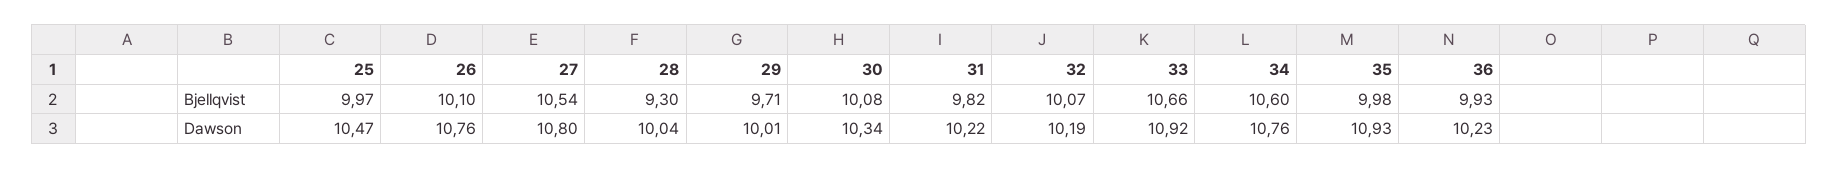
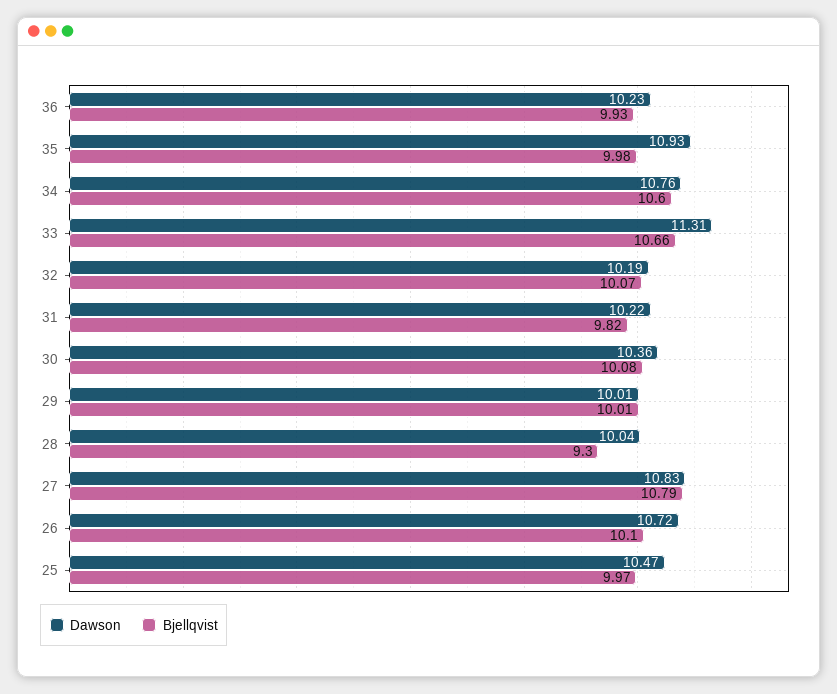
  {
    "Bjellqvist": {
      "25": 9.97,
      "26": 10.1,
-     "27": 10.54,
+     "27": 10.79,
      "28": 9.3,
-     "29": 9.71,
+     "29": 10.01,
      "30": 10.08,
      "31": 9.82,
      "32": 10.07,
      "33": 10.66,
      "34": 10.6,
      "35": 9.98,
      "36": 9.93
    },
    "Dawson": {
      "25": 10.47,
-     "26": 10.76,
+     "26": 10.72,
-     "27": 10.8,
+     "27": 10.83,
      "28": 10.04,
      "29": 10.01,
-     "30": 10.34,
+     "30": 10.36,
      "31": 10.22,
      "32": 10.19,
-     "33": 10.92,
+     "33": 11.31,
      "34": 10.76,
      "35": 10.93,
      "36": 10.23
    }
  }

